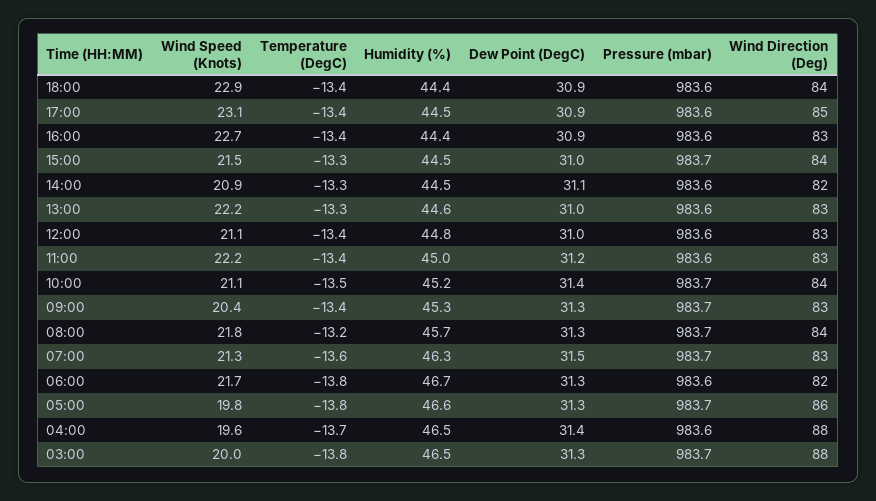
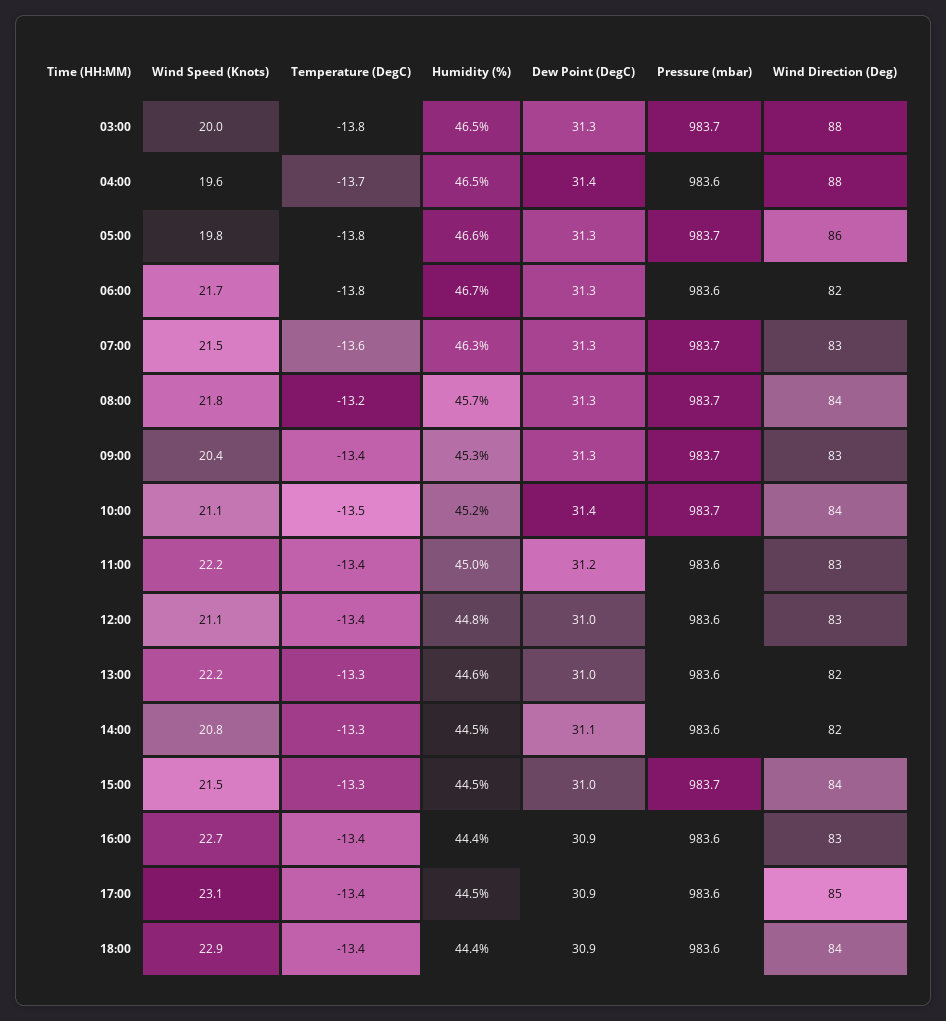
  {
    "Wind Speed (Knots)": {
      "18:00": 22.9,
      "17:00": 23.1,
      "16:00": 22.7,
      "15:00": 21.5,
-     "14:00": 20.9,
+     "14:00": 20.8,
      "13:00": 22.2,
      "12:00": 21.1,
      "11:00": 22.2,
      "10:00": 21.1,
      "09:00": 20.4,
      "08:00": 21.8,
-     "07:00": 21.3,
+     "07:00": 21.5,
      "06:00": 21.7,
      "05:00": 19.8,
      "04:00": 19.6,
      "03:00": 20
    },
    "Temperature (DegC)": {
      "18:00": -13.4,
      "17:00": -13.4,
      "16:00": -13.4,
      "15:00": -13.3,
      "14:00": -13.3,
      "13:00": -13.3,
      "12:00": -13.4,
      "11:00": -13.4,
      "10:00": -13.5,
      "09:00": -13.4,
      "08:00": -13.2,
      "07:00": -13.6,
      "06:00": -13.8,
      "05:00": -13.8,
      "04:00": -13.7,
      "03:00": -13.8
    },
    "Humidity (%)": {
      "18:00": 44.4,
      "17:00": 44.5,
      "16:00": 44.4,
      "15:00": 44.5,
      "14:00": 44.5,
      "13:00": 44.6,
      "12:00": 44.8,
      "11:00": 45,
      "10:00": 45.2,
      "09:00": 45.3,
      "08:00": 45.7,
      "07:00": 46.3,
      "06:00": 46.7,
      "05:00": 46.6,
      "04:00": 46.5,
      "03:00": 46.5
    },
    "Dew Point (DegC)": {
      "18:00": 30.9,
      "17:00": 30.9,
      "16:00": 30.9,
      "15:00": 31,
      "14:00": 31.1,
      "13:00": 31,
      "12:00": 31,
      "11:00": 31.2,
      "10:00": 31.4,
      "09:00": 31.3,
      "08:00": 31.3,
-     "07:00": 31.5,
+     "07:00": 31.3,
      "06:00": 31.3,
      "05:00": 31.3,
      "04:00": 31.4,
      "03:00": 31.3
    },
    "Pressure (mbar)": {
      "18:00": 983.6,
      "17:00": 983.6,
      "16:00": 983.6,
      "15:00": 983.7,
      "14:00": 983.6,
      "13:00": 983.6,
      "12:00": 983.6,
      "11:00": 983.6,
      "10:00": 983.7,
      "09:00": 983.7,
      "08:00": 983.7,
      "07:00": 983.7,
      "06:00": 983.6,
      "05:00": 983.7,
      "04:00": 983.6,
      "03:00": 983.7
    },
    "Wind Direction (Deg)": {
      "18:00": 84,
      "17:00": 85,
      "16:00": 83,
      "15:00": 84,
      "14:00": 82,
-     "13:00": 83,
+     "13:00": 82,
      "12:00": 83,
      "11:00": 83,
      "10:00": 84,
      "09:00": 83,
      "08:00": 84,
      "07:00": 83,
      "06:00": 82,
      "05:00": 86,
      "04:00": 88,
      "03:00": 88
    }
  }

